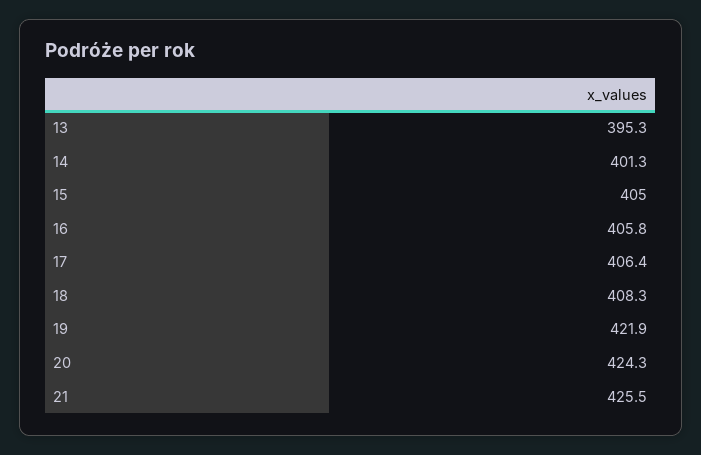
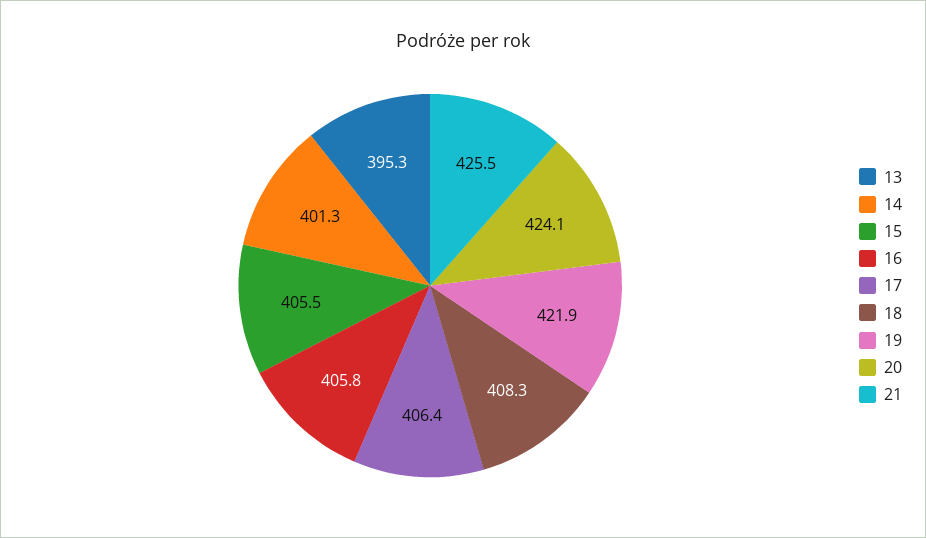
  {
    "13": 395.3,
    "14": 401.3,
-   "15": 405,
+   "15": 405.5,
    "16": 405.8,
    "17": 406.4,
    "18": 408.3,
    "19": 421.9,
-   "20": 424.3,
+   "20": 424.1,
    "21": 425.5
  }

